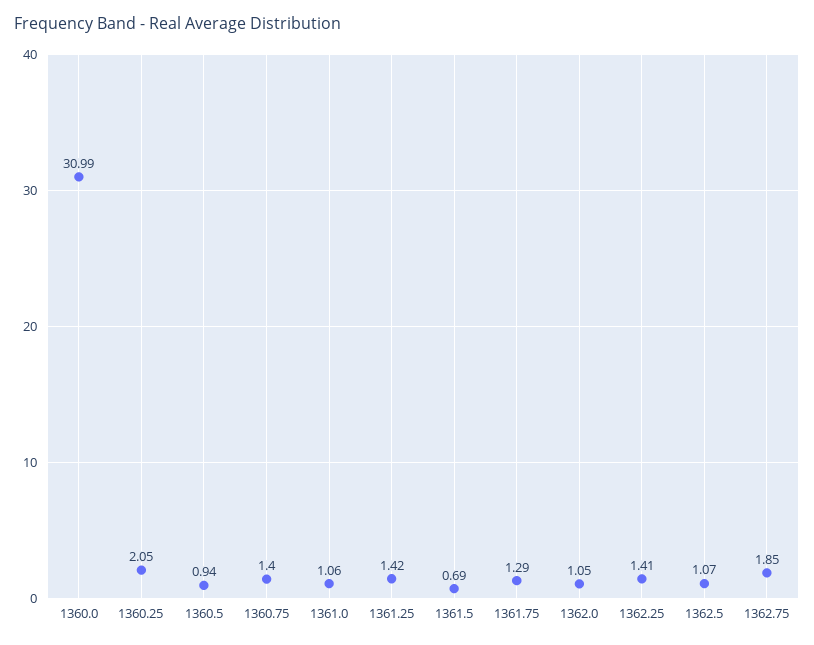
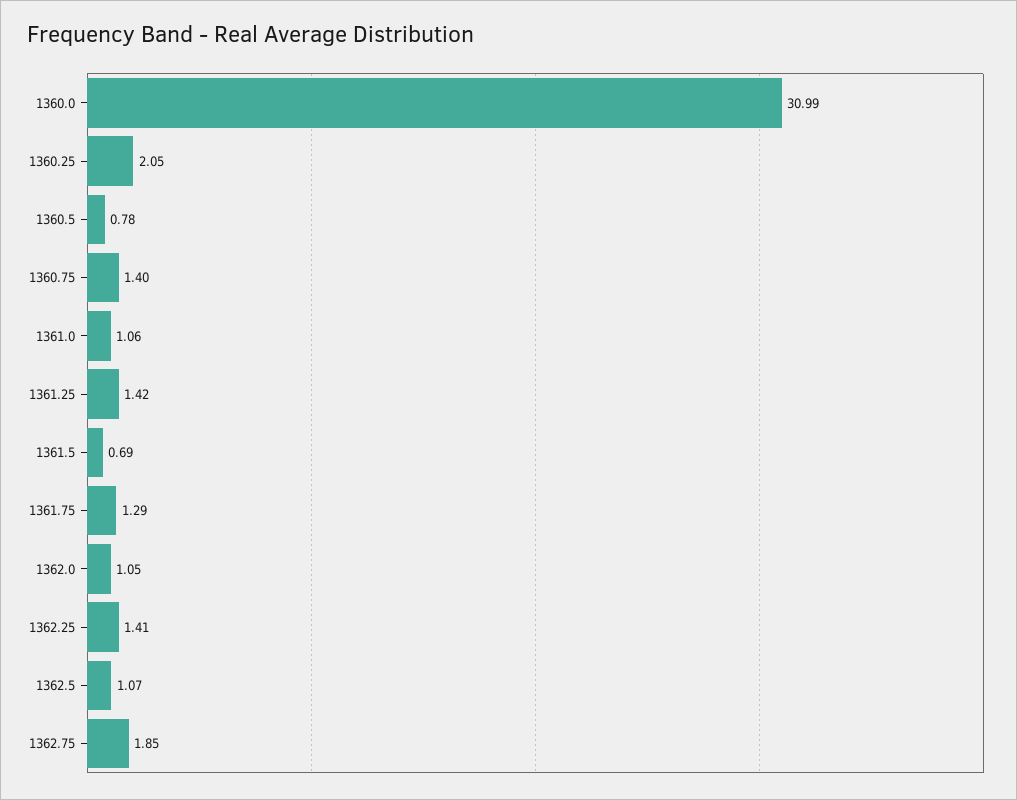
  {
    "1360.0": 30.99,
    "1360.25": 2.05,
-   "1360.5": 0.94,
+   "1360.5": 0.78,
    "1360.75": 1.4,
    "1361.0": 1.06,
    "1361.25": 1.42,
    "1361.5": 0.69,
    "1361.75": 1.29,
    "1362.0": 1.05,
    "1362.25": 1.41,
    "1362.5": 1.07,
    "1362.75": 1.85
  }

